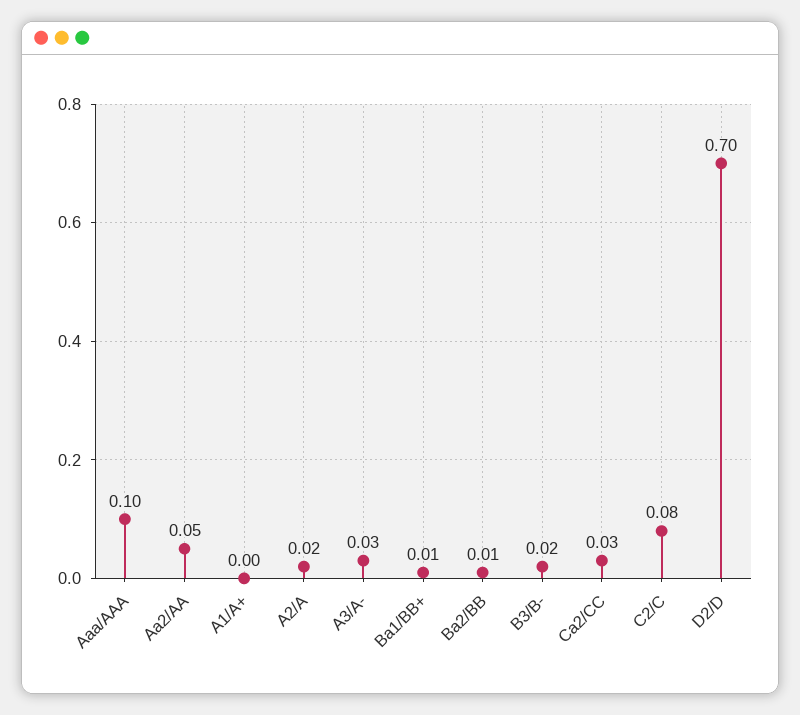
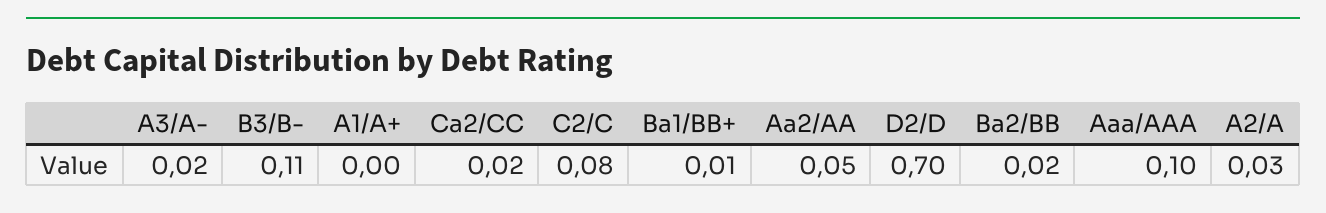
  {
    "Aaa/AAA": 0.1,
    "Aa2/AA": 0.05,
    "A1/A+": 0,
-   "A2/A": 0.02,
+   "A2/A": 0.03,
-   "A3/A-": 0.03,
+   "A3/A-": 0.02,
    "Ba1/BB+": 0.01,
-   "Ba2/BB": 0.01,
+   "Ba2/BB": 0.02,
-   "B3/B-": 0.02,
+   "B3/B-": 0.11,
-   "Ca2/CC": 0.03,
+   "Ca2/CC": 0.02,
    "C2/C": 0.08,
    "D2/D": 0.7
  }

